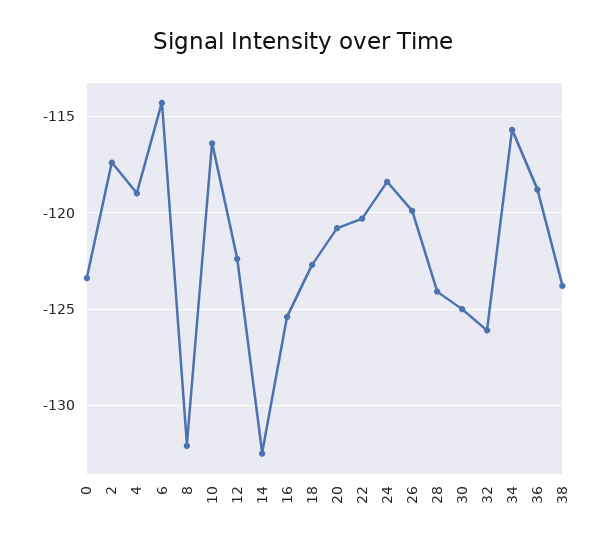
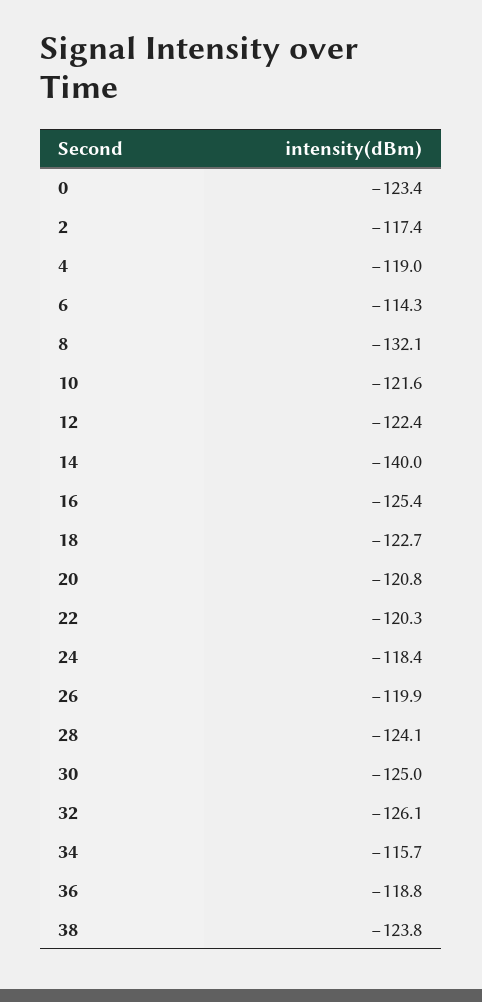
  {
    "0": -123.4,
    "2": -117.4,
    "4": -119,
    "6": -114.3,
    "8": -132.1,
-   "10": -116.5,
+   "10": -121.6,
    "12": -122.4,
-   "14": -132.5,
+   "14": -140,
    "16": -125.4,
    "18": -122.7,
    "20": -120.8,
    "22": -120.3,
    "24": -118.4,
    "26": -119.9,
    "28": -124.1,
    "30": -125,
    "32": -126.1,
    "34": -115.7,
    "36": -118.8,
    "38": -123.8
  }

